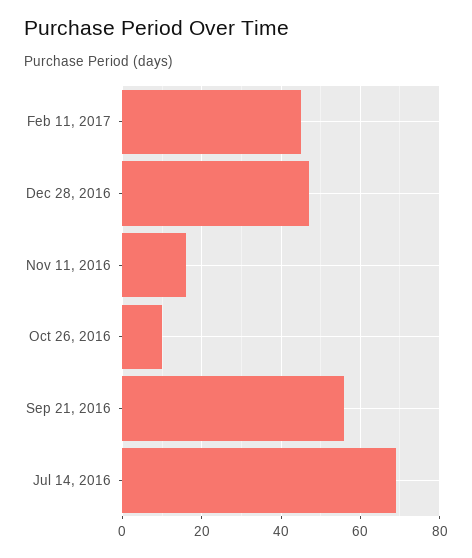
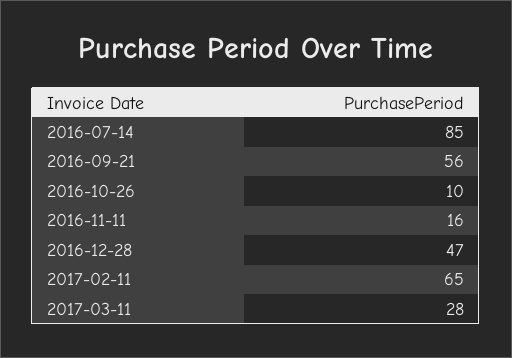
  {
-   "Feb 11, 2017": 45,
+   "Feb 11, 2017": 65,
    "Dec 28, 2016": 47,
    "Nov 11, 2016": 16,
    "Oct 26, 2016": 10,
    "Sep 21, 2016": 56,
-   "Jul 14, 2016": 70
+   "Jul 14, 2016": 85,
+   "2017-03-11": 28
  }

